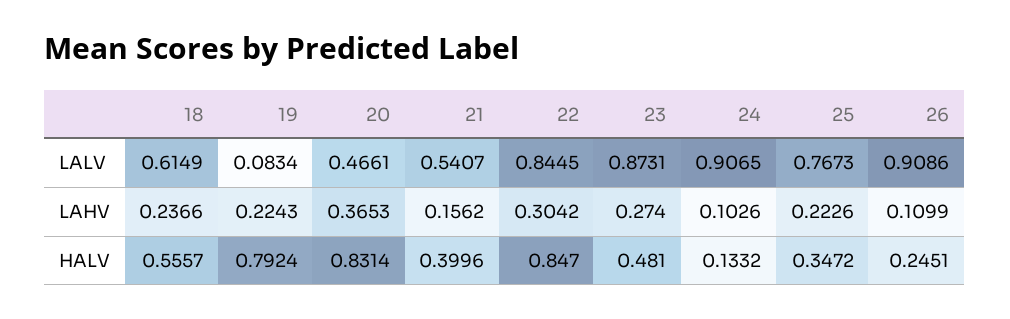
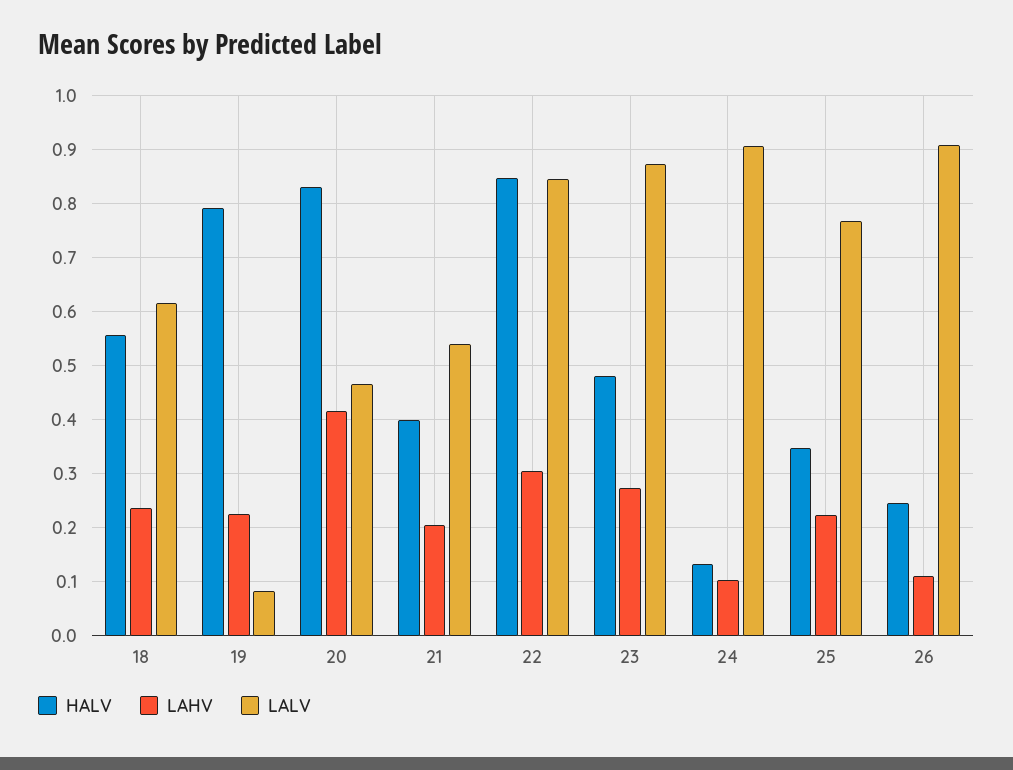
  {
    "LALV": {
      "18": 0.6149,
      "19": 0.0834,
      "20": 0.4661,
      "21": 0.5407,
      "22": 0.8445,
      "23": 0.8731,
      "24": 0.9065,
      "25": 0.7673,
      "26": 0.9086
    },
    "LAHV": {
      "18": 0.2366,
      "19": 0.2243,
-     "20": 0.3653,
+     "20": 0.42,
-     "21": 0.1562,
+     "21": 0.2,
      "22": 0.3042,
      "23": 0.274,
      "24": 0.1026,
      "25": 0.2226,
      "26": 0.1099
    },
    "HALV": {
      "18": 0.5557,
      "19": 0.7924,
      "20": 0.8314,
      "21": 0.3996,
      "22": 0.847,
      "23": 0.481,
      "24": 0.1332,
      "25": 0.3472,
      "26": 0.2451
    }
  }

